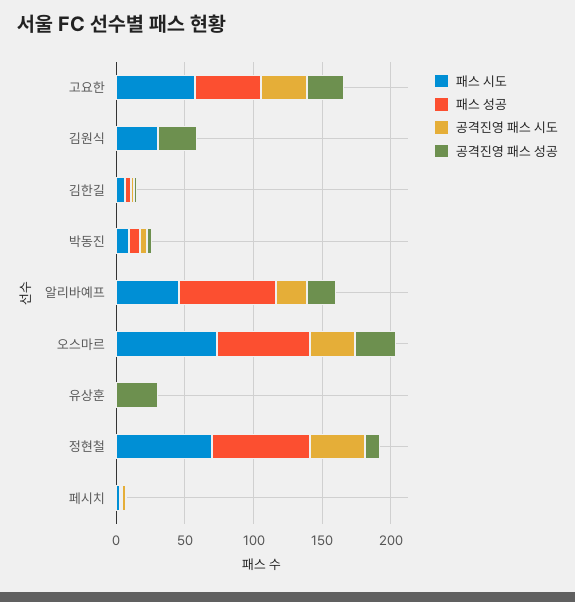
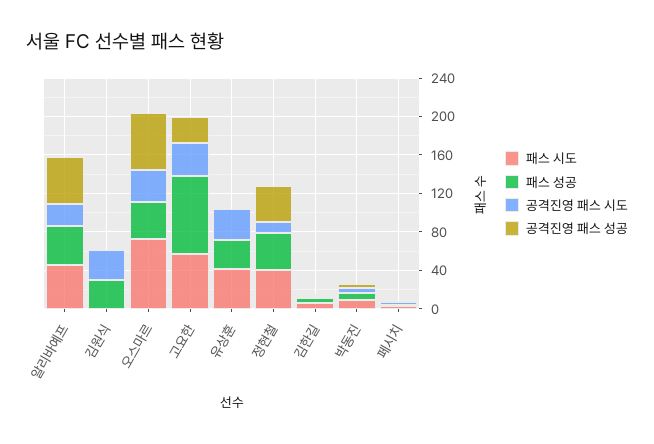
  {
    "패스 시도": {
      "고요한": 60,
-     "김원식": 30,
+     "김원식": 0,
      "김한길": 10,
      "박동진": 10,
      "알리바예프": 50,
      "오스마르": 70,
-     "유상훈": 0,
+     "유상훈": 40,
-     "정현철": 70,
+     "정현철": 40,
      "페시치": 0
    },
    "패스 성공": {
-     "고요한": 50,
+     "고요한": 80,
-     "김원식": 0,
+     "김원식": 30,
      "김한길": 10,
      "박동진": 10,
-     "알리바예프": 70,
+     "알리바예프": 40,
-     "오스마르": 70,
+     "오스마르": 40,
-     "유상훈": 0,
+     "유상훈": 30,
-     "정현철": 70,
+     "정현철": 40,
      "페시치": 0
    },
    "공격진영 패스 시도": {
      "고요한": 30,
-     "김원식": 0,
+     "김원식": 30,
      "김한길": 0,
      "박동진": 10,
      "알리바예프": 20,
      "오스마르": 30,
-     "유상훈": 0,
+     "유상훈": 30,
-     "정현철": 40,
+     "정현철": 10,
      "페시치": 0
    },
    "공격진영 패스 성공": {
      "고요한": 30,
-     "김원식": 30,
+     "김원식": 0,
      "김한길": 0,
      "박동진": 0,
-     "알리바예프": 20,
+     "알리바예프": 50,
-     "오스마르": 30,
+     "오스마르": 60,
-     "유상훈": 30,
+     "유상훈": 0,
-     "정현철": 10,
+     "정현철": 40,
      "페시치": 0
    }
  }

